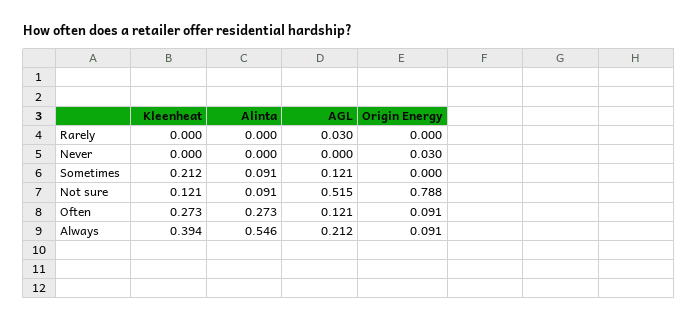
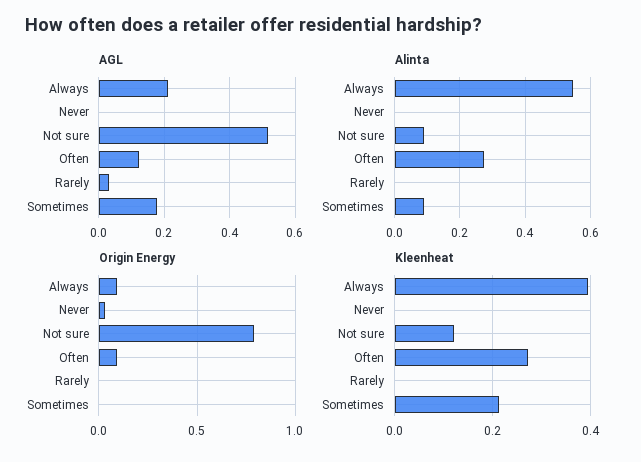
  {
    "Kleenheat": {
      "Rarely": 0,
      "Never": 0,
      "Sometimes": 0.212,
      "Not sure": 0.121,
      "Often": 0.273,
      "Always": 0.394
    },
    "Alinta": {
      "Rarely": 0,
      "Never": 0,
      "Sometimes": 0.091,
      "Not sure": 0.091,
      "Often": 0.273,
      "Always": 0.546
    },
    "AGL": {
      "Rarely": 0.03,
      "Never": 0,
-     "Sometimes": 0.121,
+     "Sometimes": 0.18,
      "Not sure": 0.515,
      "Often": 0.121,
      "Always": 0.212
    },
    "Origin Energy": {
      "Rarely": 0,
      "Never": 0.03,
      "Sometimes": 0,
      "Not sure": 0.788,
      "Often": 0.091,
      "Always": 0.091
    }
  }

